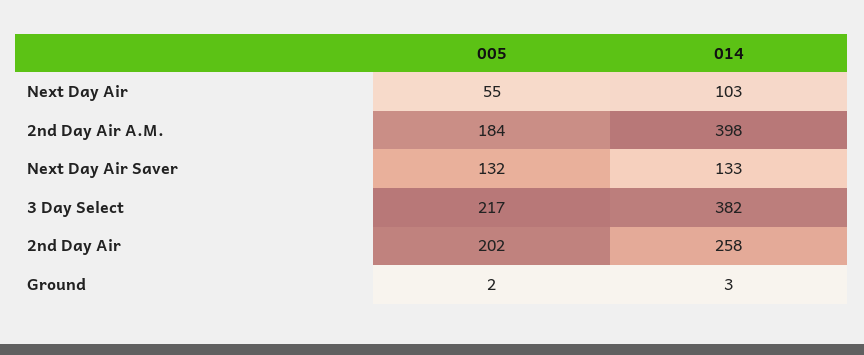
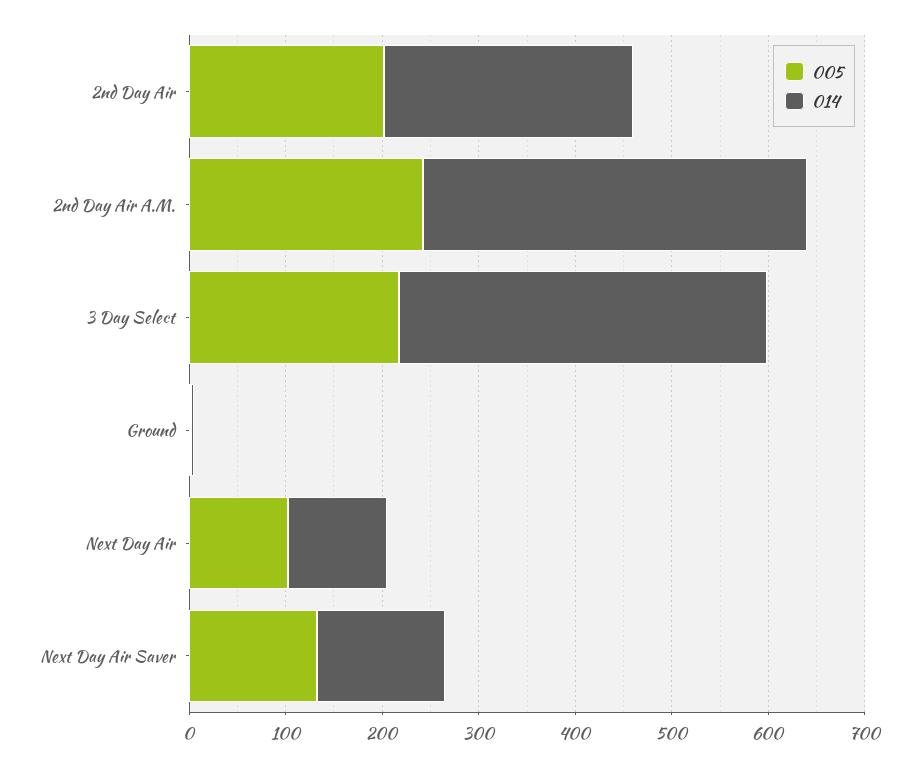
  {
    "005": {
-     "Next Day Air": 55,
+     "Next Day Air": 100,
-     "2nd Day Air A.M.": 184,
+     "2nd Day Air A.M.": 240,
      "Next Day Air Saver": 132,
      "3 Day Select": 217,
      "2nd Day Air": 202,
      "Ground": 2
    },
    "014": {
      "Next Day Air": 103,
      "2nd Day Air A.M.": 398,
      "Next Day Air Saver": 133,
      "3 Day Select": 382,
      "2nd Day Air": 258,
      "Ground": 3
    }
  }

